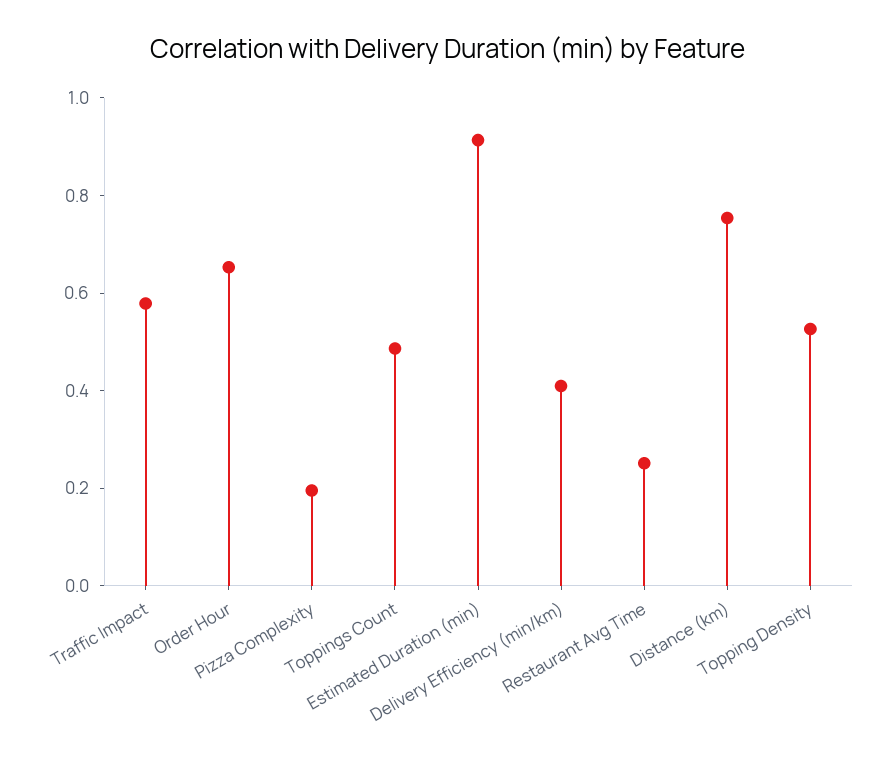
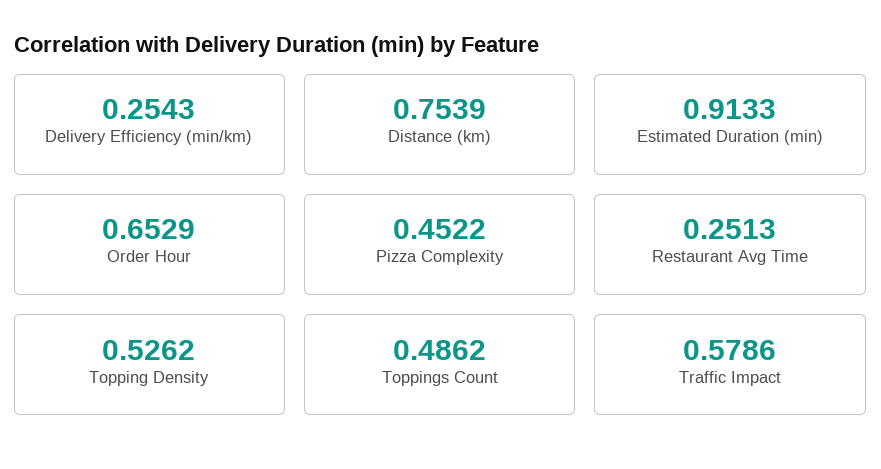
  {
    "Traffic Impact": 0.5786,
    "Order Hour": 0.6529,
-   "Pizza Complexity": 0.2,
+   "Pizza Complexity": 0.4522,
    "Toppings Count": 0.4862,
    "Estimated Duration (min)": 0.9133,
-   "Delivery Efficiency (min/km)": 0.4,
+   "Delivery Efficiency (min/km)": 0.2543,
    "Restaurant Avg Time": 0.2513,
    "Distance (km)": 0.7539,
    "Topping Density": 0.5262
  }

